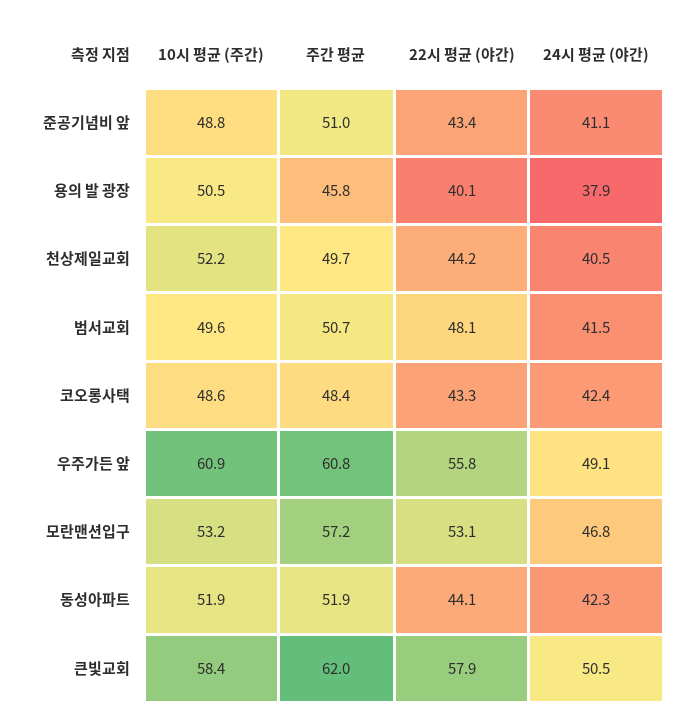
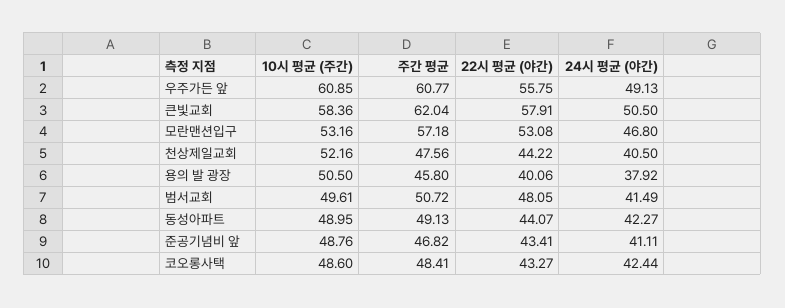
  {
    "10시 평균 (주간)": {
      "준공기념비 앞": 48.76,
      "용의 발 광장": 50.5,
      "천상제일교회": 52.16,
      "범서교회": 49.61,
      "코오롱사택": 48.6,
      "우주가든 앞": 60.85,
      "모란맨션입구": 53.16,
-     "동성아파트": 51.9,
+     "동성아파트": 48.95,
      "큰빛교회": 58.36
    },
    "주간 평균": {
-     "준공기념비 앞": 51,
+     "준공기념비 앞": 46.82,
      "용의 발 광장": 45.8,
-     "천상제일교회": 49.7,
+     "천상제일교회": 47.56,
      "범서교회": 50.72,
      "코오롱사택": 48.41,
      "우주가든 앞": 60.77,
      "모란맨션입구": 57.18,
-     "동성아파트": 51.9,
+     "동성아파트": 49.13,
      "큰빛교회": 62.04
    },
    "22시 평균 (야간)": {
      "준공기념비 앞": 43.41,
      "용의 발 광장": 40.06,
      "천상제일교회": 44.22,
      "범서교회": 48.05,
      "코오롱사택": 43.27,
      "우주가든 앞": 55.75,
      "모란맨션입구": 53.08,
      "동성아파트": 44.07,
      "큰빛교회": 57.91
    },
    "24시 평균 (야간)": {
      "준공기념비 앞": 41.11,
      "용의 발 광장": 37.92,
      "천상제일교회": 40.5,
      "범서교회": 41.49,
      "코오롱사택": 42.44,
      "우주가든 앞": 49.13,
      "모란맨션입구": 46.8,
      "동성아파트": 42.27,
      "큰빛교회": 50.5
    }
  }

